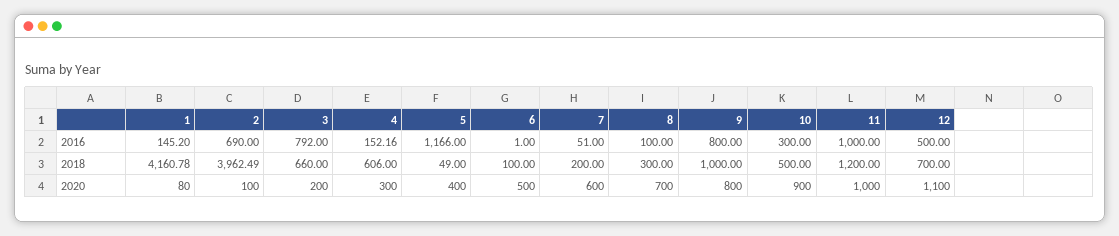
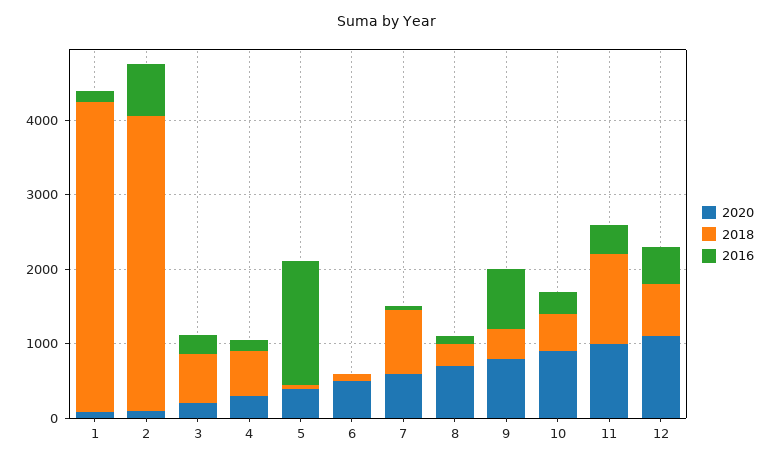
  {
    "2016": {
      "1": 145.2,
      "2": 690,
-     "3": 792,
+     "3": 200,
      "4": 152.16,
-     "5": 1166,
+     "5": 1600,
      "6": 1,
      "7": 51,
      "8": 100,
      "9": 800,
      "10": 300,
-     "11": 1000,
+     "11": 400,
      "12": 500
    },
    "2018": {
      "1": 4160.78,
      "2": 3962.49,
      "3": 660,
      "4": 606,
      "5": 49,
      "6": 100,
-     "7": 200,
+     "7": 800,
      "8": 300,
-     "9": 1000,
+     "9": 400,
      "10": 500,
      "11": 1200,
      "12": 700
    },
    "2020": {
      "1": 80,
      "2": 100,
      "3": 200,
      "4": 300,
      "5": 400,
      "6": 500,
      "7": 600,
      "8": 700,
      "9": 800,
      "10": 900,
      "11": 1000,
      "12": 1100
    }
  }

